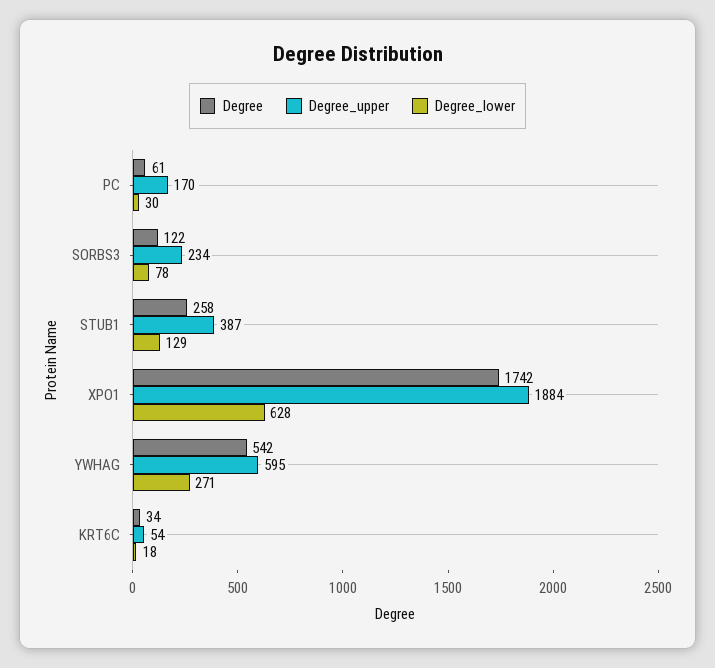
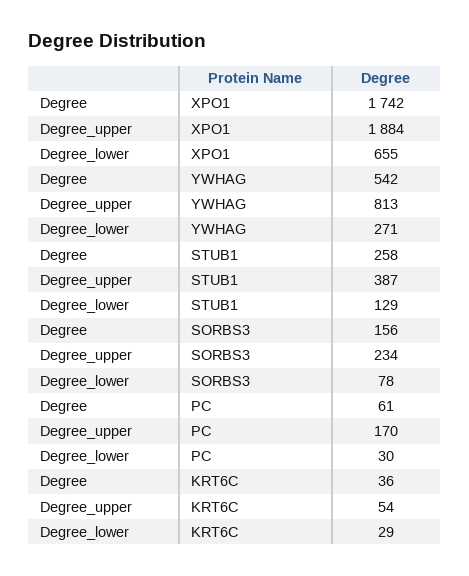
  {
    "Degree": {
      "PC": 61,
-     "SORBS3": 122,
+     "SORBS3": 156,
      "STUB1": 258,
      "XPO1": 1742,
      "YWHAG": 542,
-     "KRT6C": 34
+     "KRT6C": 36
    },
    "Degree_upper": {
      "PC": 170,
      "SORBS3": 234,
      "STUB1": 387,
      "XPO1": 1884,
-     "YWHAG": 595,
+     "YWHAG": 813,
      "KRT6C": 54
    },
    "Degree_lower": {
      "PC": 30,
      "SORBS3": 78,
      "STUB1": 129,
-     "XPO1": 628,
+     "XPO1": 655,
      "YWHAG": 271,
-     "KRT6C": 18
+     "KRT6C": 29
    }
  }

